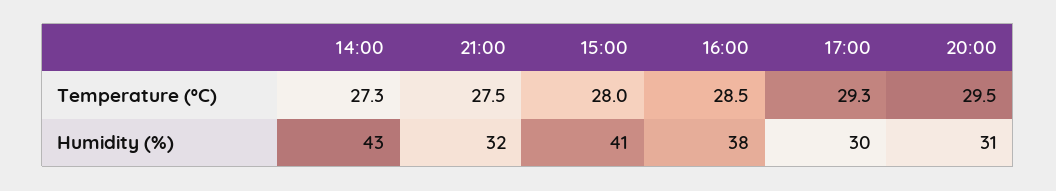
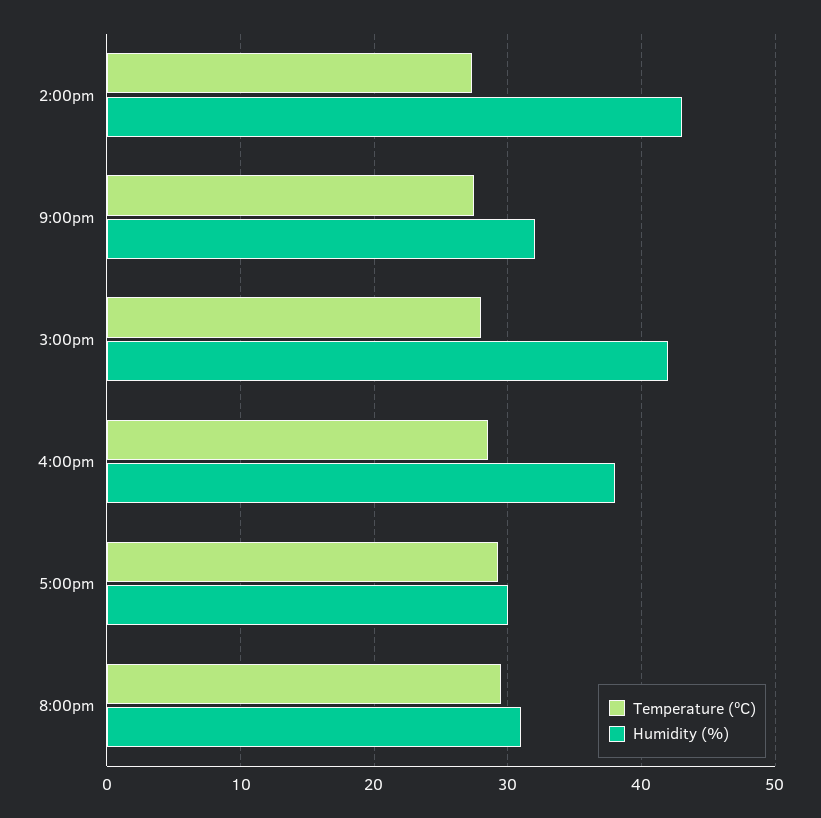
  {
    "Temperature (ºC)": {
      "14:00": 27.3,
      "21:00": 27.5,
      "15:00": 28,
      "16:00": 28.5,
      "17:00": 29.3,
      "20:00": 29.5
    },
    "Humidity (%)": {
      "14:00": 43,
      "21:00": 32,
-     "15:00": 41,
+     "15:00": 42,
      "16:00": 38,
      "17:00": 30,
      "20:00": 31
    }
  }

